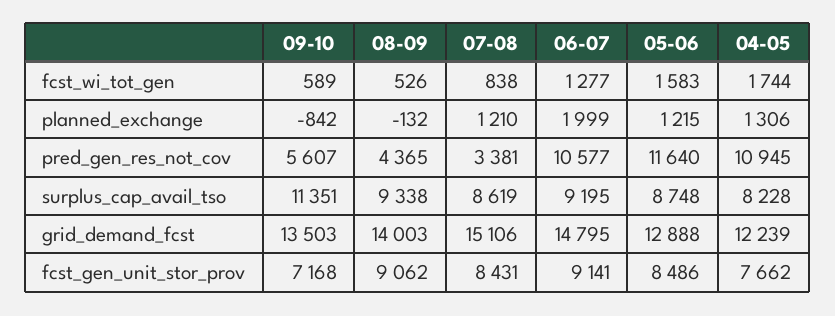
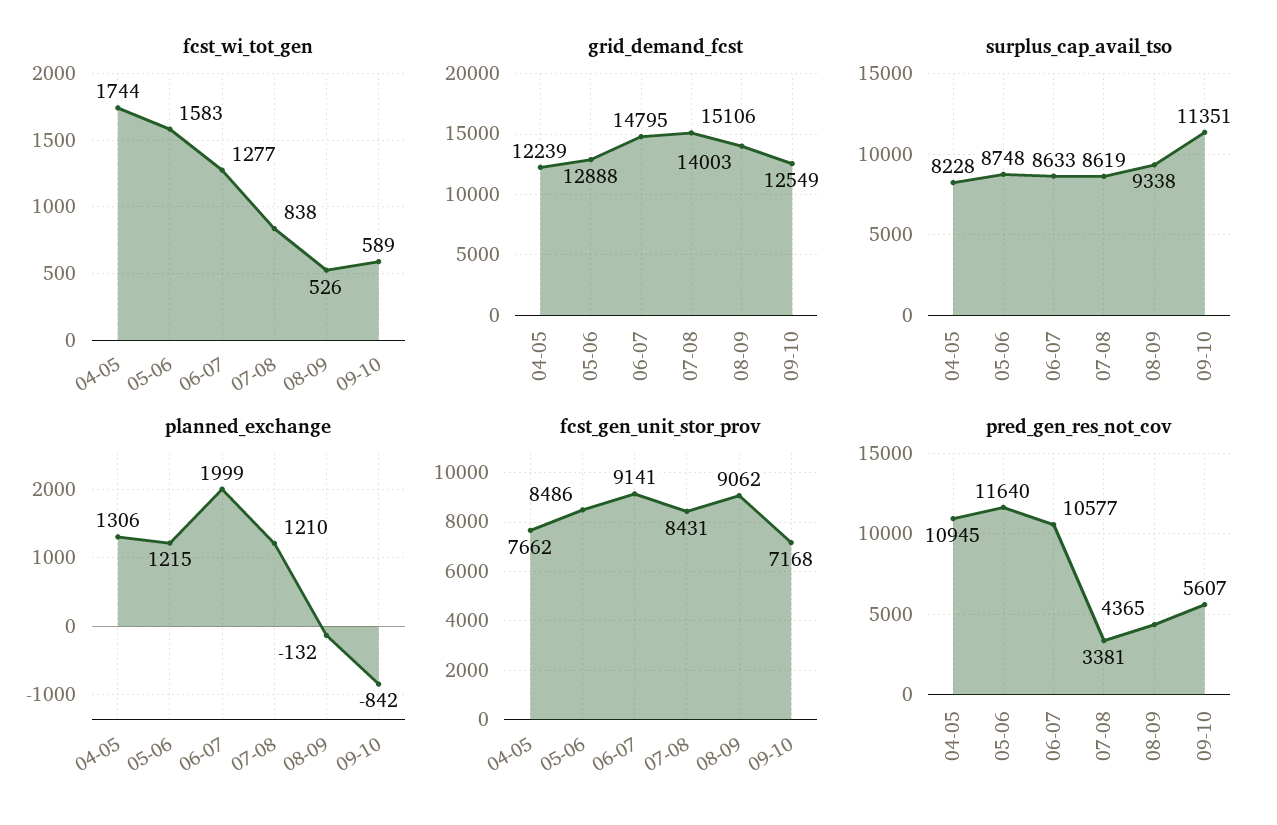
  {
    "fcst_wi_tot_gen": {
      "09-10": 589,
      "08-09": 526,
      "07-08": 838,
      "06-07": 1277,
      "05-06": 1583,
      "04-05": 1744
    },
    "planned_exchange": {
      "09-10": -842,
      "08-09": -132,
      "07-08": 1210,
      "06-07": 1999,
      "05-06": 1215,
      "04-05": 1306
    },
    "pred_gen_res_not_cov": {
      "09-10": 5607,
      "08-09": 4365,
      "07-08": 3381,
      "06-07": 10577,
      "05-06": 11640,
      "04-05": 10945
    },
    "surplus_cap_avail_tso": {
      "09-10": 11351,
      "08-09": 9338,
      "07-08": 8619,
-     "06-07": 9195,
+     "06-07": 8633,
      "05-06": 8748,
      "04-05": 8228
    },
    "grid_demand_fcst": {
-     "09-10": 13503,
+     "09-10": 12549,
      "08-09": 14003,
      "07-08": 15106,
      "06-07": 14795,
      "05-06": 12888,
      "04-05": 12239
    },
    "fcst_gen_unit_stor_prov": {
      "09-10": 7168,
      "08-09": 9062,
      "07-08": 8431,
      "06-07": 9141,
      "05-06": 8486,
      "04-05": 7662
    }
  }

